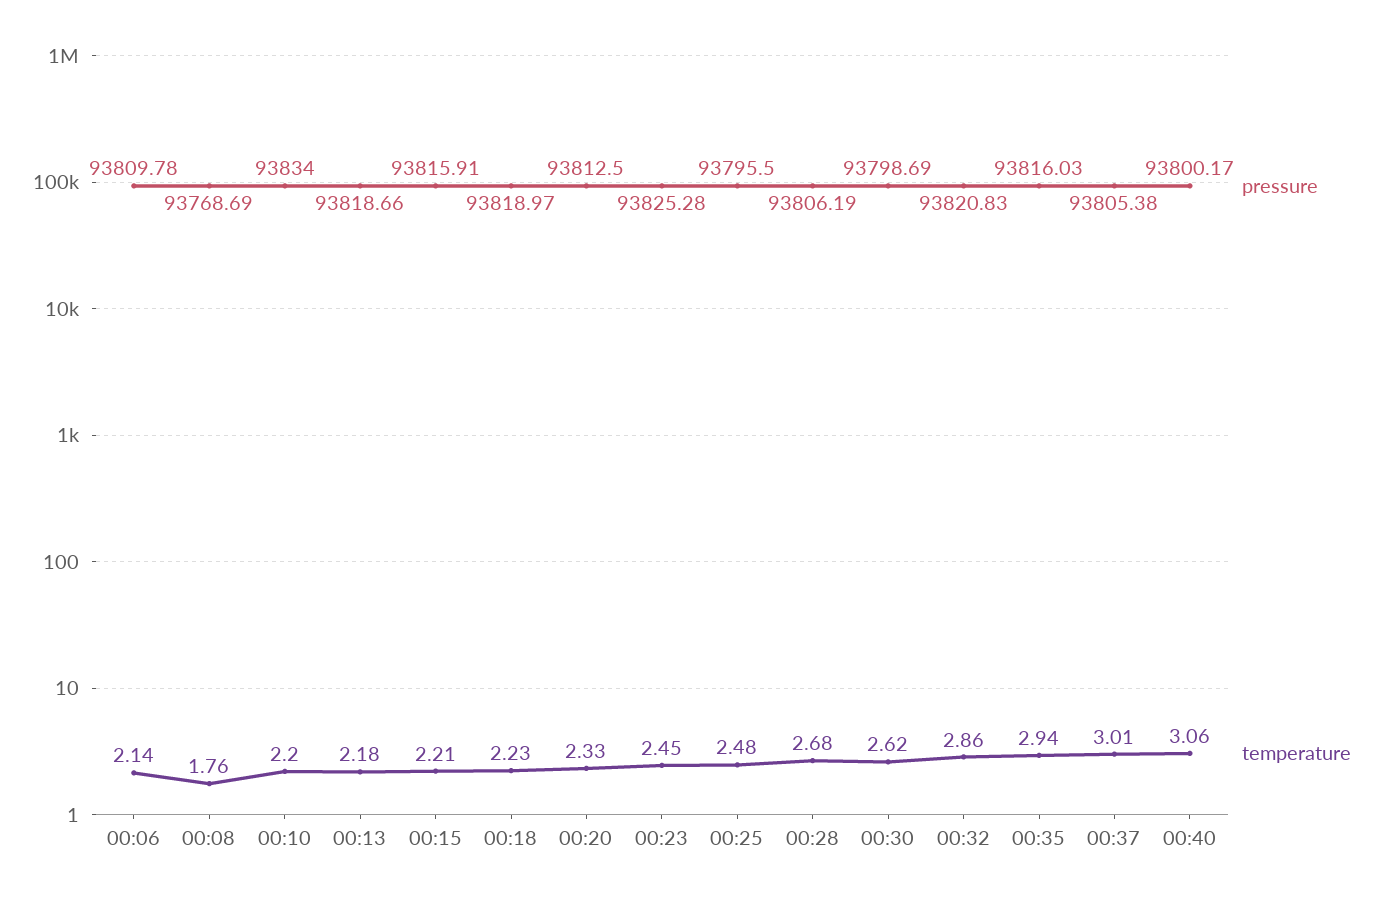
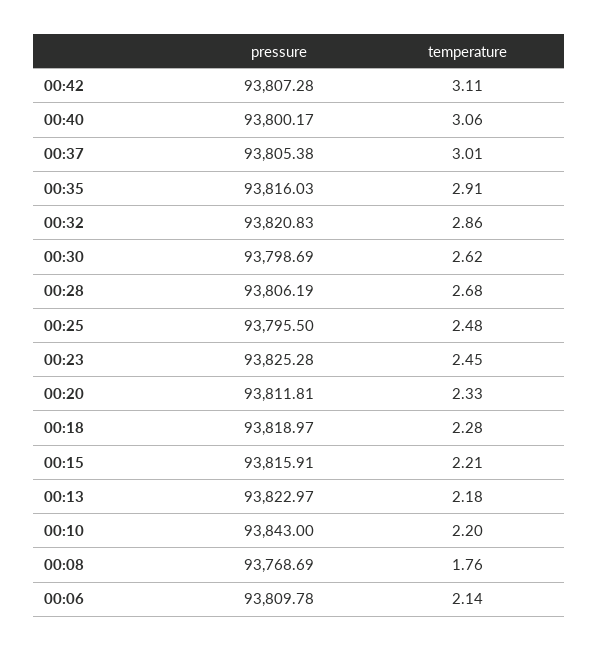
  {
    "pressure": {
      "00:06": 93809.78,
      "00:08": 93768.69,
-     "00:10": 93834,
+     "00:10": 93843,
-     "00:13": 93818.66,
+     "00:13": 93822.97,
      "00:15": 93815.91,
      "00:18": 93818.97,
-     "00:20": 93812.5,
+     "00:20": 93811.81,
      "00:23": 93825.28,
      "00:25": 93795.5,
      "00:28": 93806.19,
      "00:30": 93798.69,
      "00:32": 93820.83,
      "00:35": 93816.03,
      "00:37": 93805.38,
-     "00:40": 93800.17
+     "00:40": 93800.17,
+     "00:42": 93807.28
    },
    "temperature": {
      "00:06": 2.14,
      "00:08": 1.76,
      "00:10": 2.2,
      "00:13": 2.18,
      "00:15": 2.21,
-     "00:18": 2.23,
+     "00:18": 2.28,
      "00:20": 2.33,
      "00:23": 2.45,
      "00:25": 2.48,
      "00:28": 2.68,
      "00:30": 2.62,
      "00:32": 2.86,
-     "00:35": 2.94,
+     "00:35": 2.91,
      "00:37": 3.01,
-     "00:40": 3.06
+     "00:40": 3.06,
+     "00:42": 3.11
    }
  }

